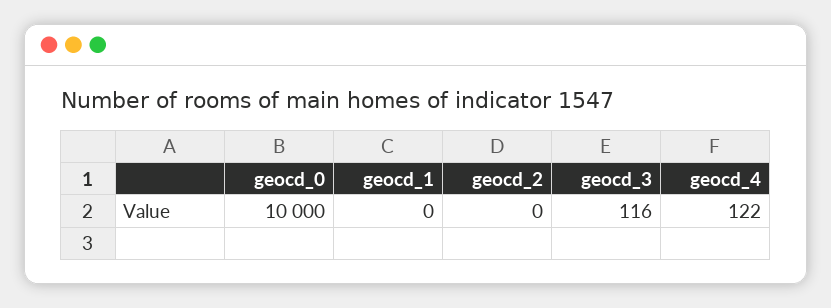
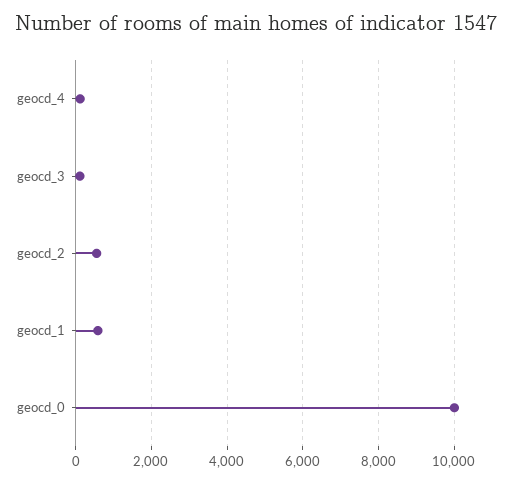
  {
    "geocd_0": 10000,
-   "geocd_1": 0,
+   "geocd_1": 600,
-   "geocd_2": 0,
+   "geocd_2": 600,
    "geocd_3": 116,
    "geocd_4": 122
  }

